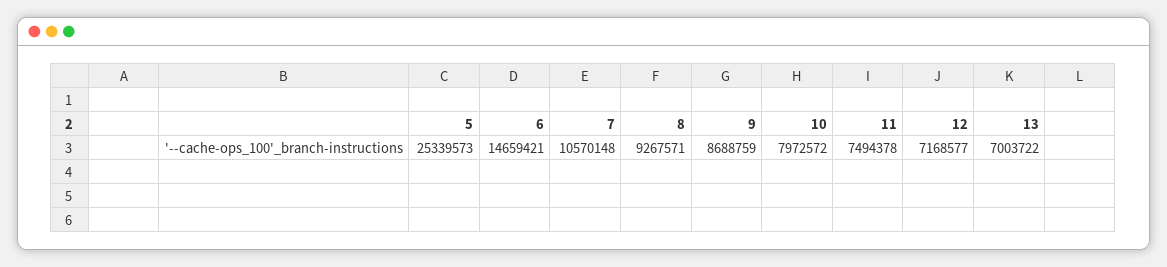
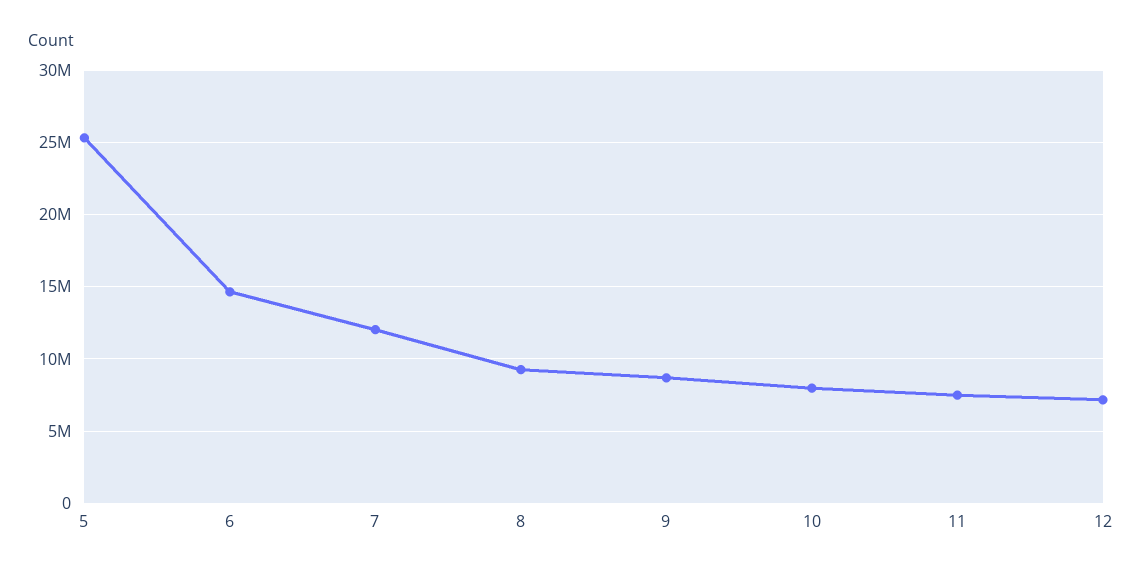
  {
    "5": 25339573,
    "6": 14659421,
-   "7": 10570148,
+   "7": 12000000,
    "8": 9267571,
    "9": 8688759,
    "10": 7972572,
    "11": 7494378,
-   "12": 7168577,
+   "12": 7168577
-   "13": 7003722
  }

